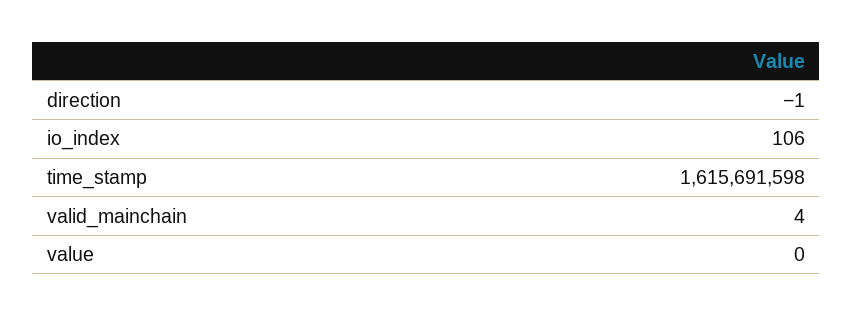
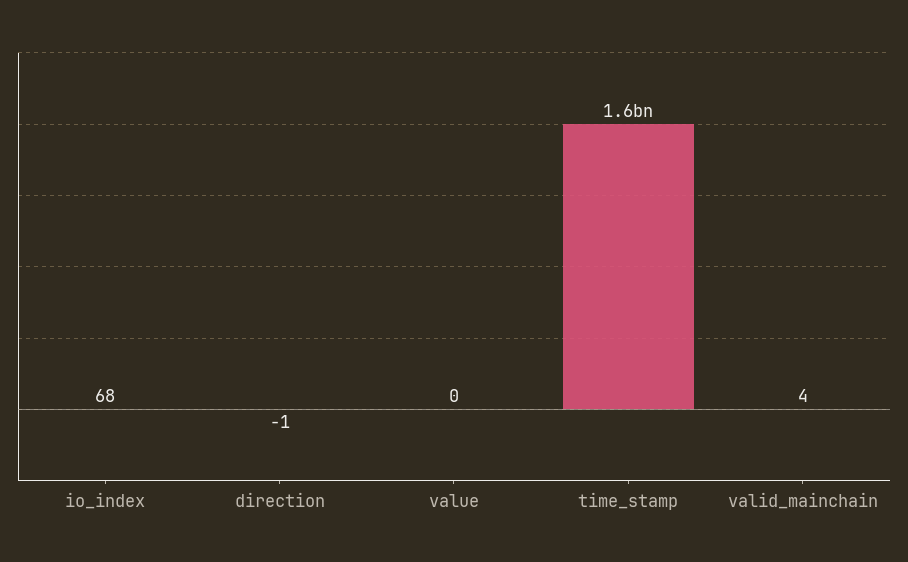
  {
    "direction": -1,
-   "io_index": 106,
+   "io_index": 68,
    "time_stamp": 1615691598,
    "valid_mainchain": 4,
    "value": 0
  }

